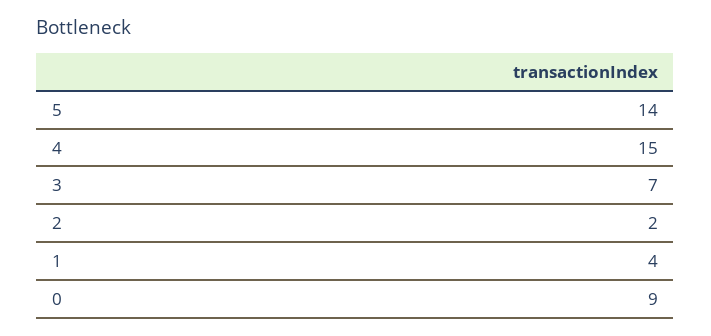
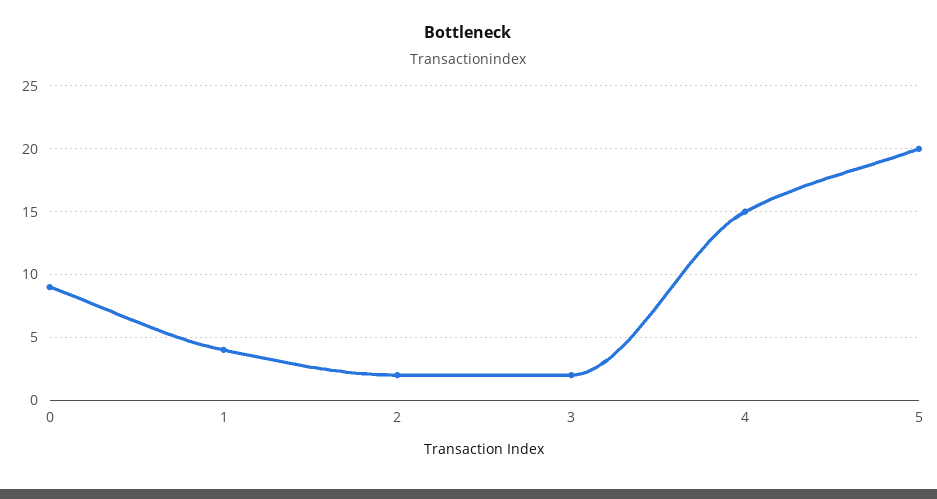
  {
-   "5": 14,
+   "5": 20,
    "4": 15,
-   "3": 7,
+   "3": 2,
    "2": 2,
    "1": 4,
    "0": 9
  }

